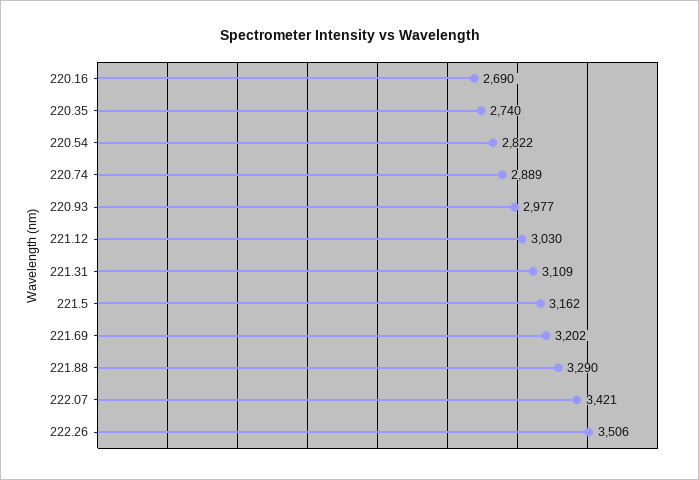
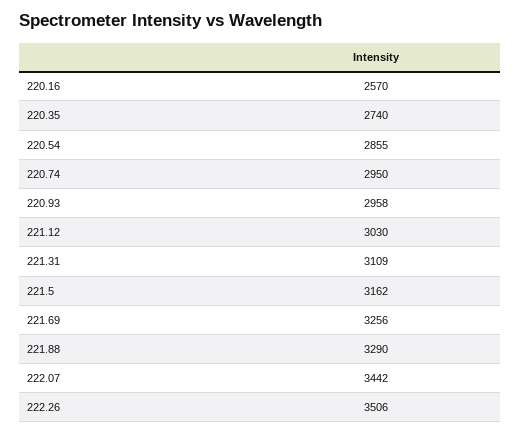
  {
-   "220.16": 2690,
+   "220.16": 2570,
    "220.35": 2740,
-   "220.54": 2822,
+   "220.54": 2855,
-   "220.74": 2889,
+   "220.74": 2950,
-   "220.93": 2977,
+   "220.93": 2958,
    "221.12": 3030,
    "221.31": 3109,
    "221.5": 3162,
-   "221.69": 3202,
+   "221.69": 3256,
    "221.88": 3290,
-   "222.07": 3421,
+   "222.07": 3442,
    "222.26": 3506
  }

